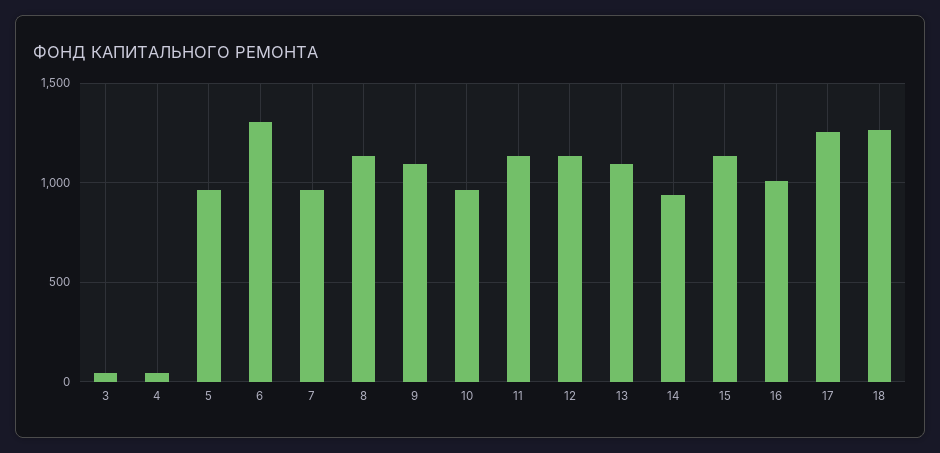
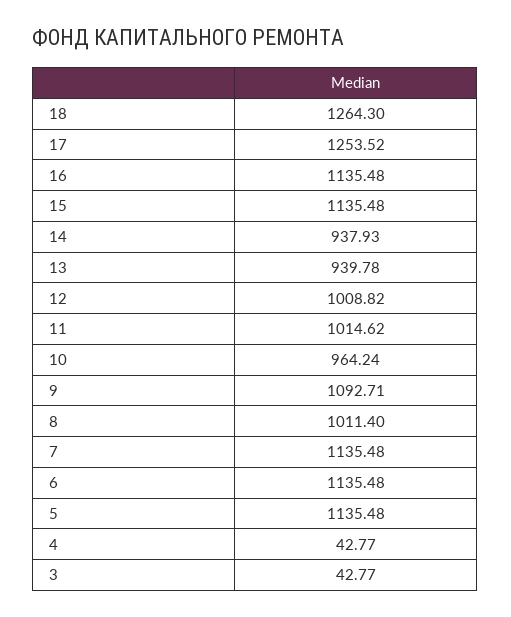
  {
    "3": 42.77,
    "4": 42.77,
-   "5": 950,
+   "5": 1135.48,
-   "6": 1300,
+   "6": 1135.48,
-   "7": 950,
+   "7": 1135.48,
-   "8": 1150,
+   "8": 1011.4,
    "9": 1092.71,
    "10": 964.24,
-   "11": 1150,
+   "11": 1014.62,
-   "12": 1150,
+   "12": 1008.82,
-   "13": 1100,
+   "13": 939.78,
    "14": 937.93,
    "15": 1135.48,
-   "16": 1000,
+   "16": 1135.48,
    "17": 1253.52,
    "18": 1264.3
  }

